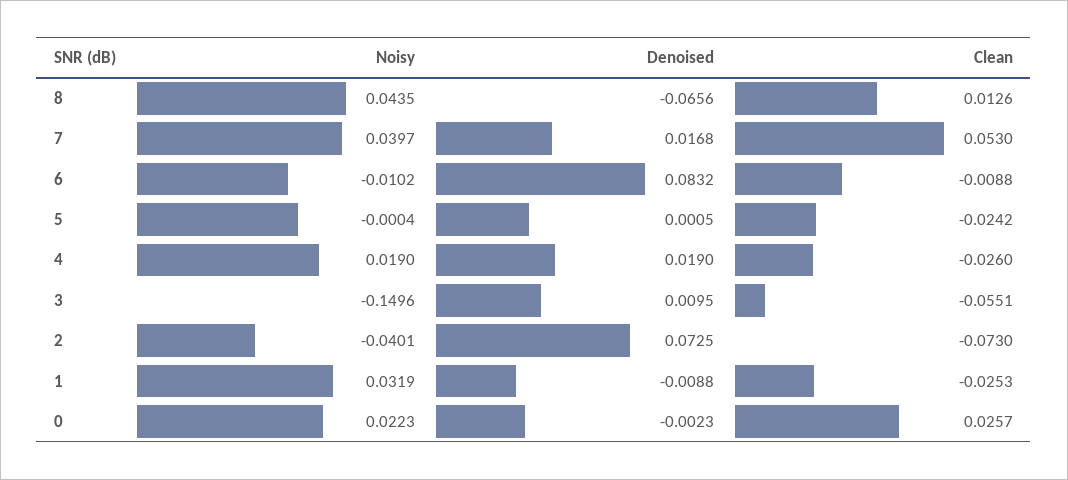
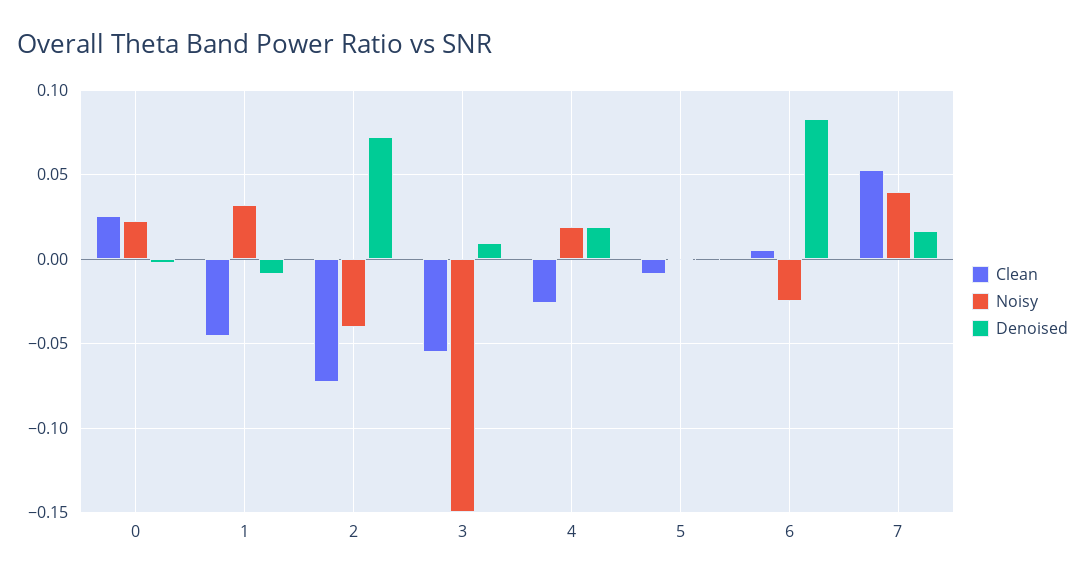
  {
    "Noisy": {
-     "8": 0.0435,
      "7": 0.0397,
-     "6": -0.0102,
+     "6": -0.025,
      "5": -0.0004,
      "4": 0.019,
      "3": -0.1496,
      "2": -0.0401,
      "1": 0.0319,
      "0": 0.0223
    },
    "Denoised": {
-     "8": -0.0656,
      "7": 0.0168,
      "6": 0.0832,
      "5": 0.0005,
      "4": 0.019,
      "3": 0.0095,
      "2": 0.0725,
      "1": -0.0088,
      "0": -0.0023
    },
    "Clean": {
-     "8": 0.0126,
      "7": 0.053,
-     "6": -0.0088,
+     "6": 0.005,
-     "5": -0.0242,
+     "5": -0.01,
      "4": -0.026,
      "3": -0.0551,
      "2": -0.073,
-     "1": -0.0253,
+     "1": -0.045,
      "0": 0.0257
    }
  }

